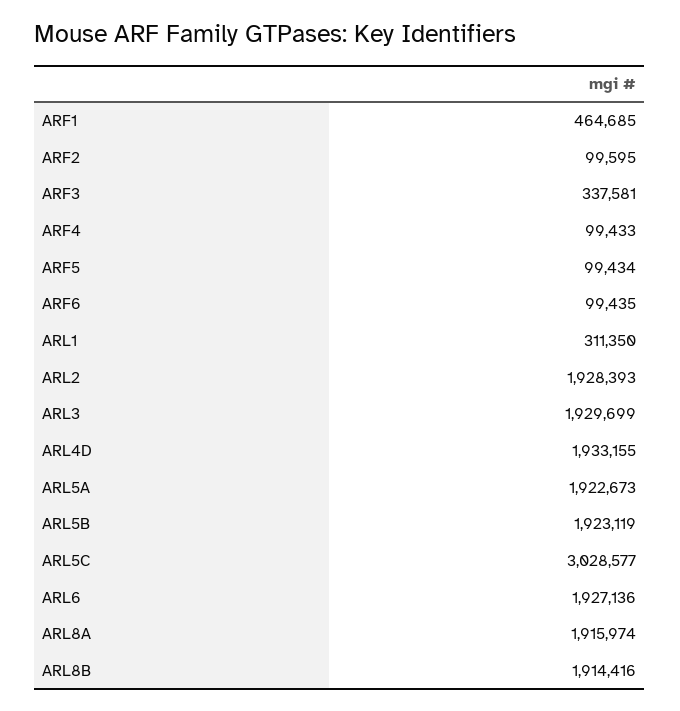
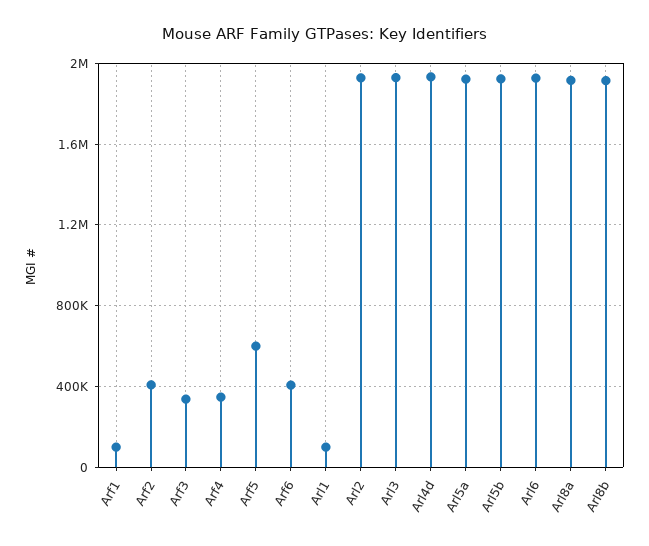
  {
-   "ARF1": 464685,
+   "ARF1": 100000,
-   "ARF2": 99595,
+   "ARF2": 400000,
    "ARF3": 337581,
-   "ARF4": 99433,
+   "ARF4": 350000,
-   "ARF5": 99434,
+   "ARF5": 600000,
-   "ARF6": 99435,
+   "ARF6": 400000,
-   "ARL1": 311350,
+   "ARL1": 100000,
    "ARL2": 1928393,
    "ARL3": 1929699,
    "ARL4D": 1933155,
    "ARL5A": 1922673,
    "ARL5B": 1923119,
-   "ARL5C": 3028577,
    "ARL6": 1927136,
    "ARL8A": 1915974,
    "ARL8B": 1914416
  }

